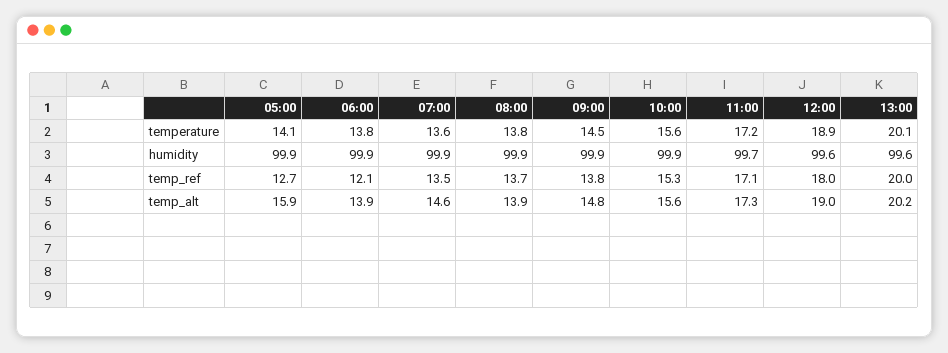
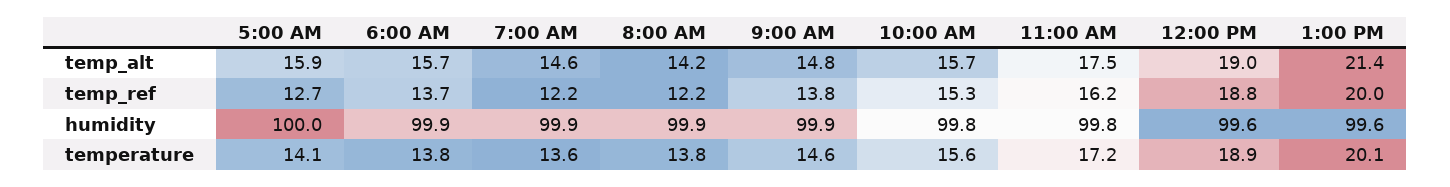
  {
    "05:00": {
      "temperature": 14.1,
-     "humidity": 99.9,
+     "humidity": 100,
      "temp_ref": 12.7,
      "temp_alt": 15.9
    },
    "06:00": {
      "temperature": 13.8,
      "humidity": 99.9,
-     "temp_ref": 12.1,
+     "temp_ref": 13.7,
-     "temp_alt": 13.9
+     "temp_alt": 15.7
    },
    "07:00": {
      "temperature": 13.6,
      "humidity": 99.9,
-     "temp_ref": 13.5,
+     "temp_ref": 12.2,
      "temp_alt": 14.6
    },
    "08:00": {
      "temperature": 13.8,
      "humidity": 99.9,
-     "temp_ref": 13.7,
+     "temp_ref": 12.2,
-     "temp_alt": 13.9
+     "temp_alt": 14.2
    },
    "09:00": {
-     "temperature": 14.5,
+     "temperature": 14.6,
      "humidity": 99.9,
      "temp_ref": 13.8,
      "temp_alt": 14.8
    },
    "10:00": {
      "temperature": 15.6,
-     "humidity": 99.9,
+     "humidity": 99.8,
      "temp_ref": 15.3,
-     "temp_alt": 15.6
+     "temp_alt": 15.7
    },
    "11:00": {
      "temperature": 17.2,
-     "humidity": 99.7,
+     "humidity": 99.8,
-     "temp_ref": 17.1,
+     "temp_ref": 16.2,
-     "temp_alt": 17.3
+     "temp_alt": 17.5
    },
    "12:00": {
      "temperature": 18.9,
      "humidity": 99.6,
-     "temp_ref": 18,
+     "temp_ref": 18.8,
      "temp_alt": 19
    },
    "13:00": {
      "temperature": 20.1,
      "humidity": 99.6,
      "temp_ref": 20,
-     "temp_alt": 20.2
+     "temp_alt": 21.4
    }
  }

